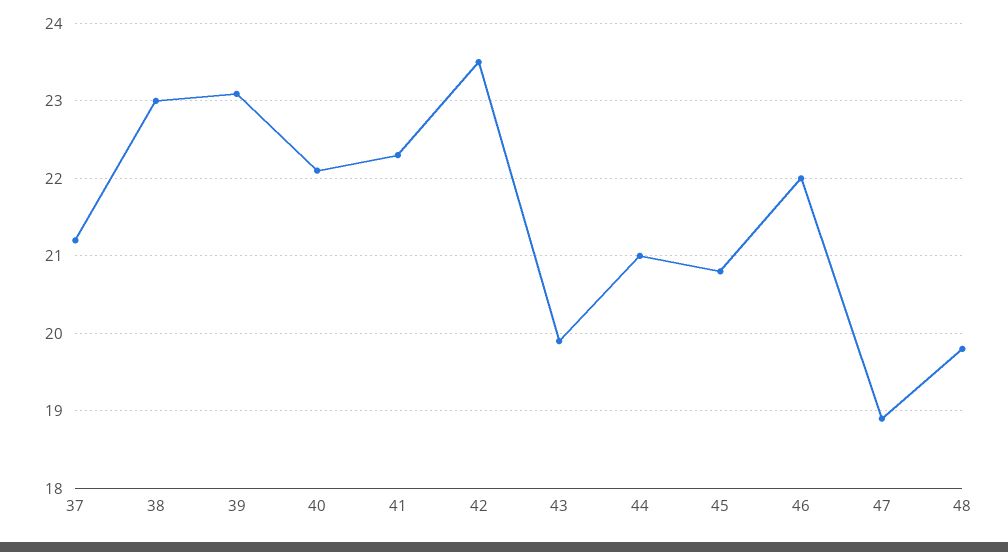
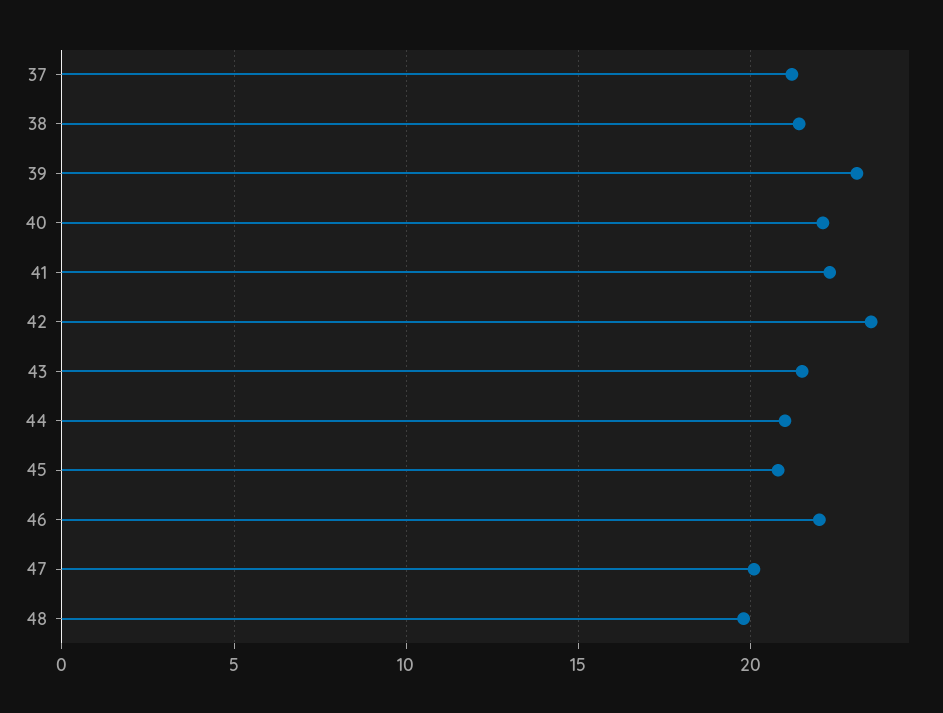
  {
    "37": 21.2,
-   "38": 23,
+   "38": 21.5,
    "39": 23.1,
    "40": 22.1,
    "41": 22.3,
    "42": 23.5,
-   "43": 19.9,
+   "43": 21.5,
    "44": 21,
    "45": 20.8,
    "46": 22,
-   "47": 18.9,
+   "47": 20,
    "48": 19.8
  }

